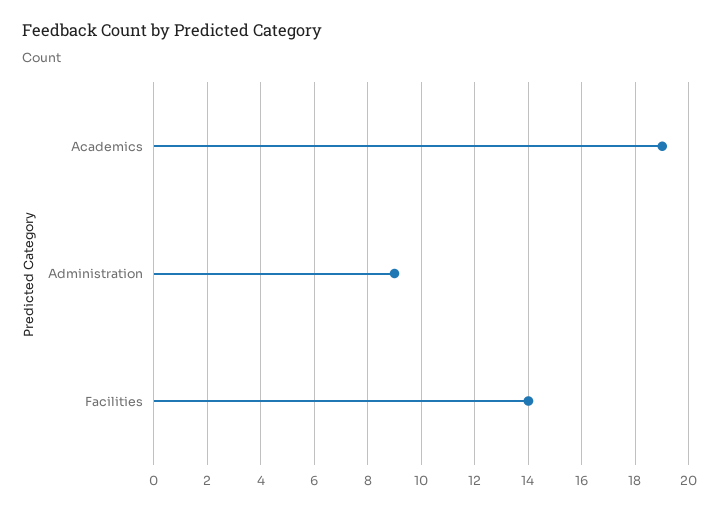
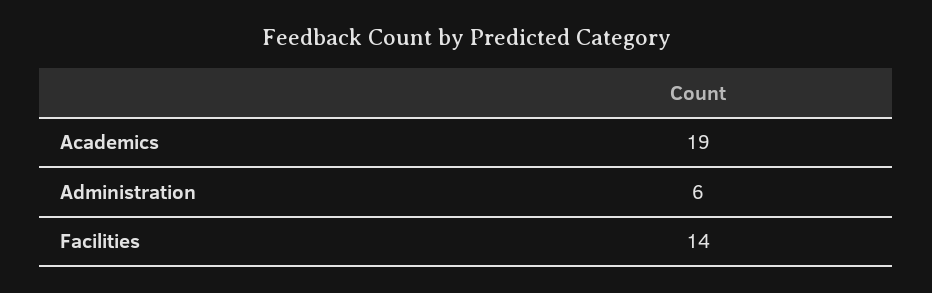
  {
    "Academics": 19,
-   "Administration": 9,
+   "Administration": 6,
    "Facilities": 14
  }

